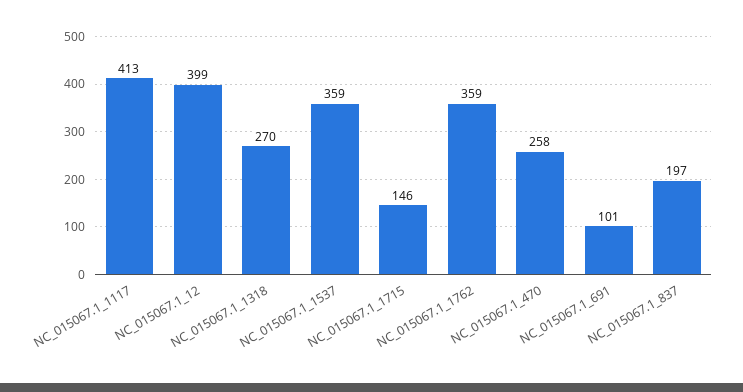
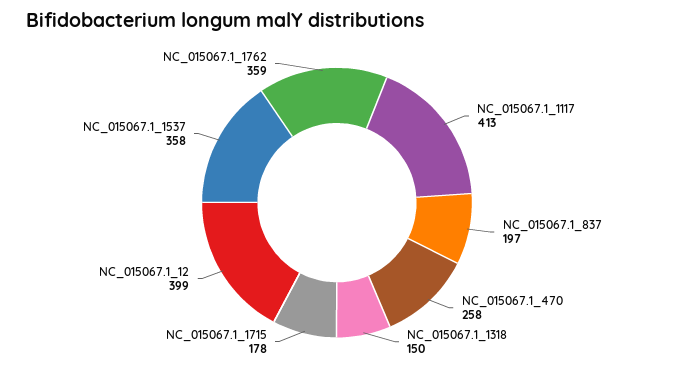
  {
    "NC_015067.1_1117": 413,
    "NC_015067.1_12": 399,
-   "NC_015067.1_1318": 270,
+   "NC_015067.1_1318": 150,
-   "NC_015067.1_1537": 359,
+   "NC_015067.1_1537": 358,
-   "NC_015067.1_1715": 146,
+   "NC_015067.1_1715": 178,
    "NC_015067.1_1762": 359,
    "NC_015067.1_470": 258,
-   "NC_015067.1_691": 101,
    "NC_015067.1_837": 197
  }

